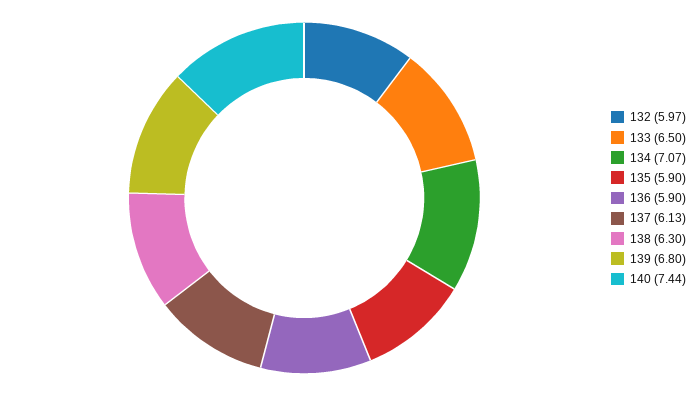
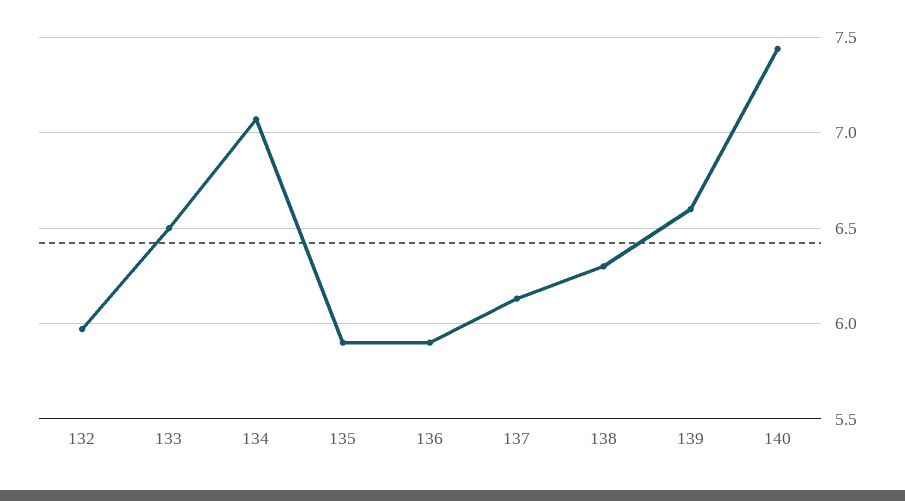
  {
    "132": 5.97,
    "133": 6.5,
    "134": 7.07,
    "135": 5.9,
    "136": 5.9,
    "137": 6.13,
    "138": 6.3,
-   "139": 6.8,
+   "139": 6.6,
    "140": 7.44
  }

